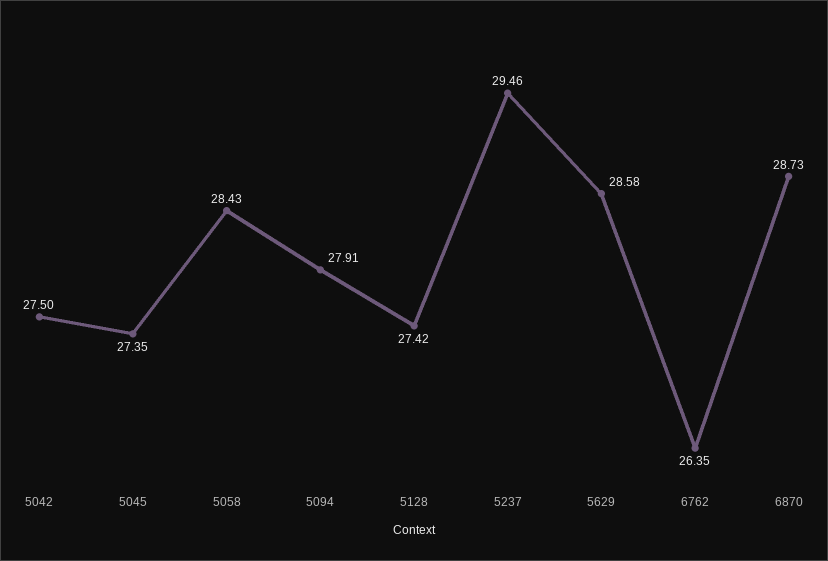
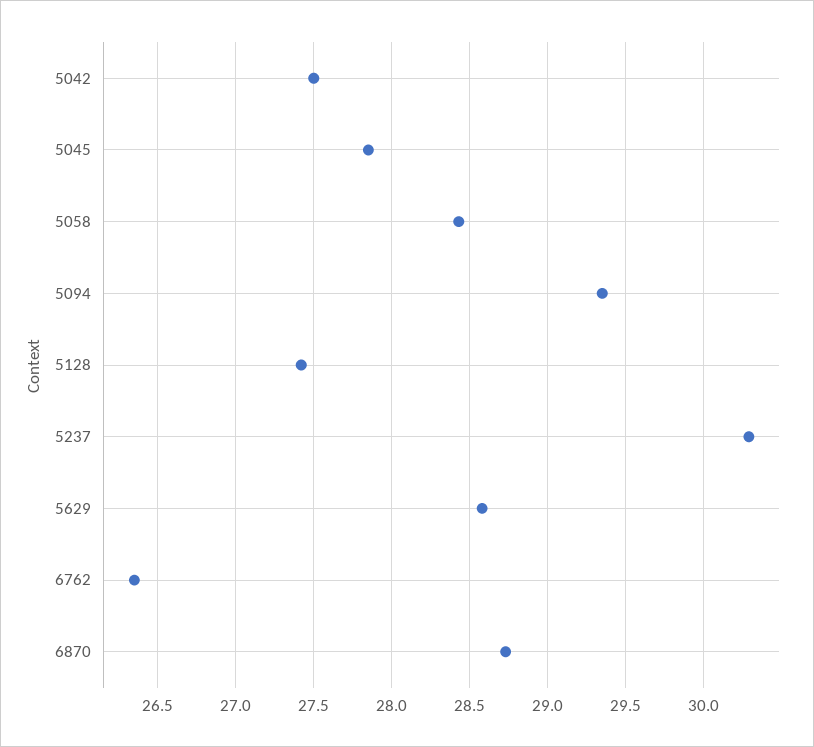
  {
    "5042": 27.5,
-   "5045": 27.35,
+   "5045": 27.85,
    "5058": 28.43,
-   "5094": 27.91,
+   "5094": 29.35,
    "5128": 27.42,
-   "5237": 29.46,
+   "5237": 30.3,
    "5629": 28.58,
    "6762": 26.35,
    "6870": 28.73
  }

